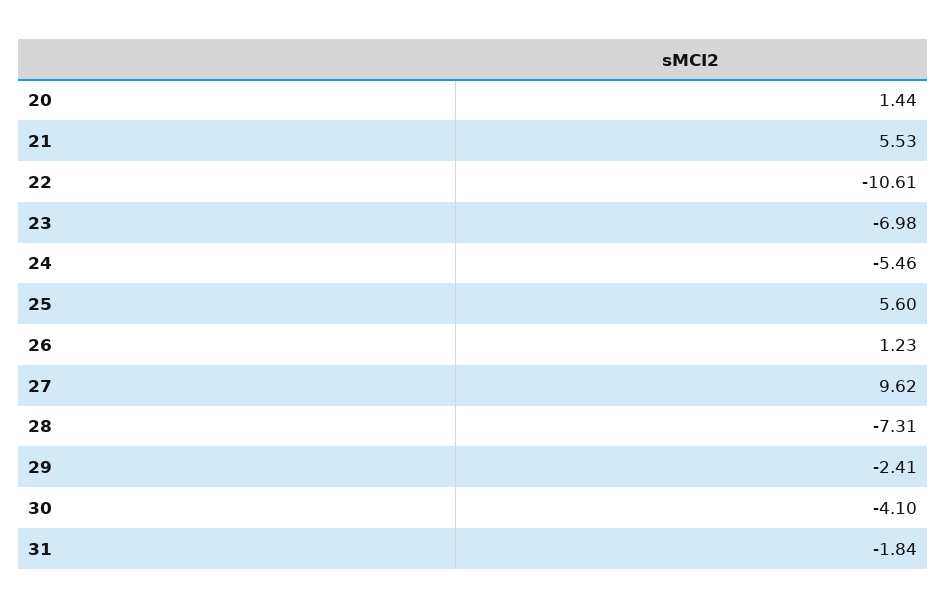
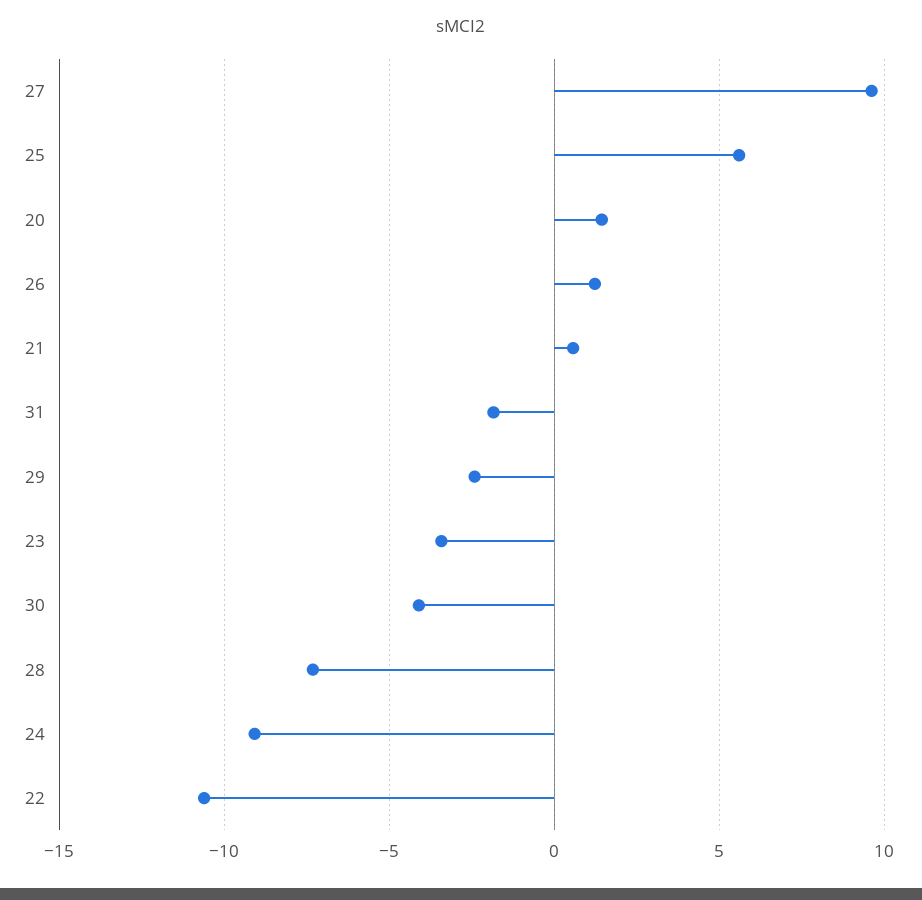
  {
    "20": 1.44,
-   "21": 5.53,
+   "21": 0.5,
    "22": -10.61,
-   "23": -6.98,
+   "23": -3.5,
-   "24": -5.46,
+   "24": -9,
    "25": 5.6,
    "26": 1.23,
    "27": 9.62,
    "28": -7.31,
    "29": -2.41,
    "30": -4.1,
    "31": -1.84
  }

